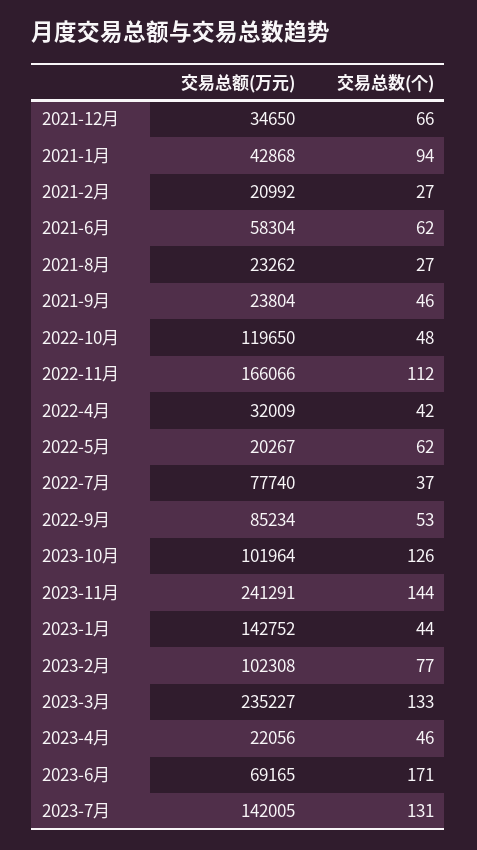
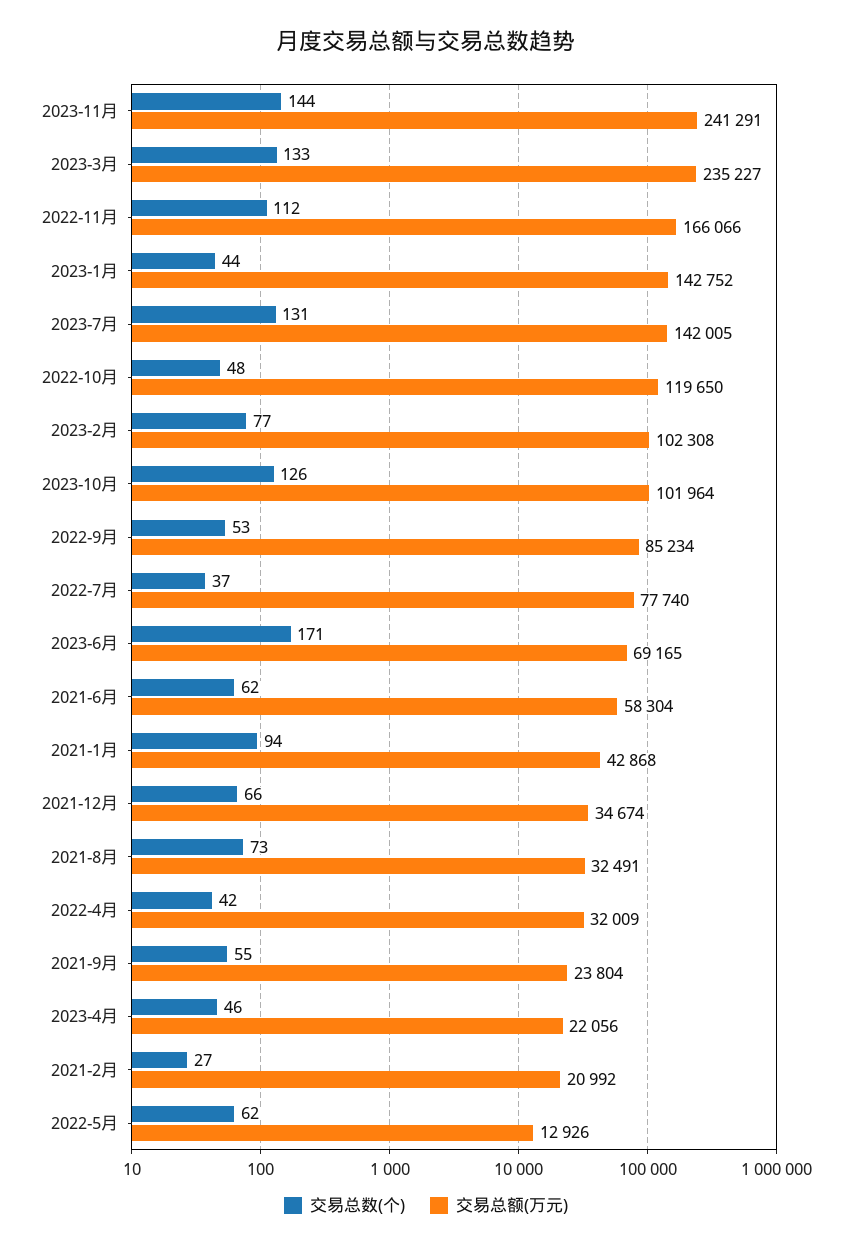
  {
    "交易总额(万元)": {
-     "2021-12月": 34650,
+     "2021-12月": 34674,
      "2021-1月": 42868,
      "2021-2月": 20992,
      "2021-6月": 58304,
-     "2021-8月": 23262,
+     "2021-8月": 32491,
      "2021-9月": 23804,
      "2022-10月": 119650,
      "2022-11月": 166066,
      "2022-4月": 32009,
-     "2022-5月": 20267,
+     "2022-5月": 12926,
      "2022-7月": 77740,
      "2022-9月": 85234,
      "2023-10月": 101964,
      "2023-11月": 241291,
      "2023-1月": 142752,
      "2023-2月": 102308,
      "2023-3月": 235227,
      "2023-4月": 22056,
      "2023-6月": 69165,
      "2023-7月": 142005
    },
    "交易总数(个)": {
      "2021-12月": 66,
      "2021-1月": 94,
      "2021-2月": 27,
      "2021-6月": 62,
-     "2021-8月": 27,
+     "2021-8月": 73,
-     "2021-9月": 46,
+     "2021-9月": 55,
      "2022-10月": 48,
      "2022-11月": 112,
      "2022-4月": 42,
      "2022-5月": 62,
      "2022-7月": 37,
      "2022-9月": 53,
      "2023-10月": 126,
      "2023-11月": 144,
      "2023-1月": 44,
      "2023-2月": 77,
      "2023-3月": 133,
      "2023-4月": 46,
      "2023-6月": 171,
      "2023-7月": 131
    }
  }

